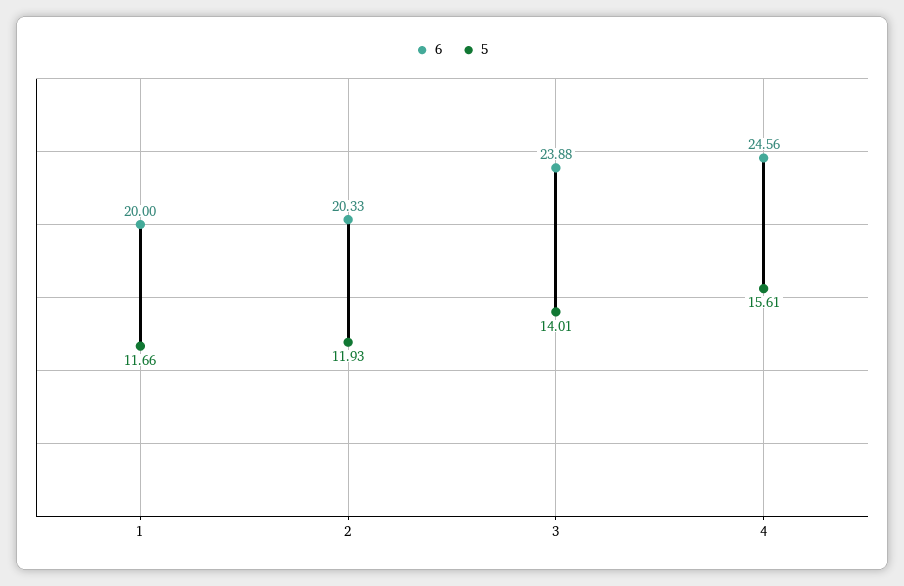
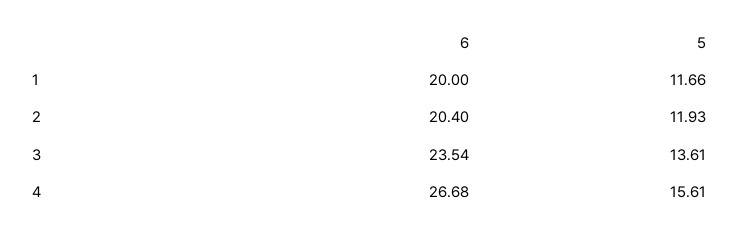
  {
    "6": {
      "1": 20,
-     "2": 20.33,
+     "2": 20.4,
-     "3": 23.88,
+     "3": 23.54,
-     "4": 24.56
+     "4": 26.68
    },
    "5": {
      "1": 11.66,
      "2": 11.93,
-     "3": 14.01,
+     "3": 13.61,
      "4": 15.61
    }
  }

